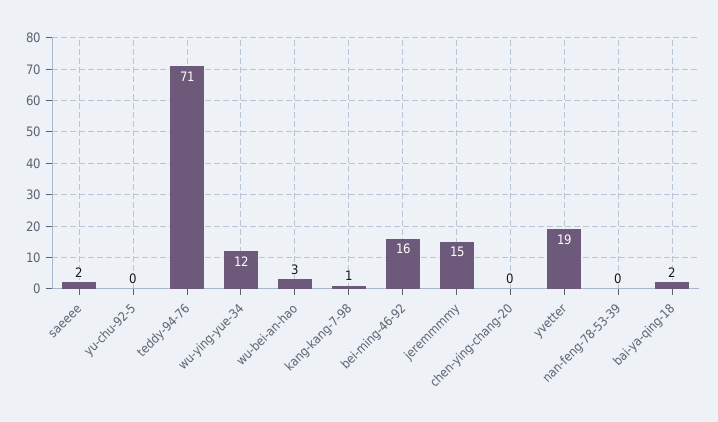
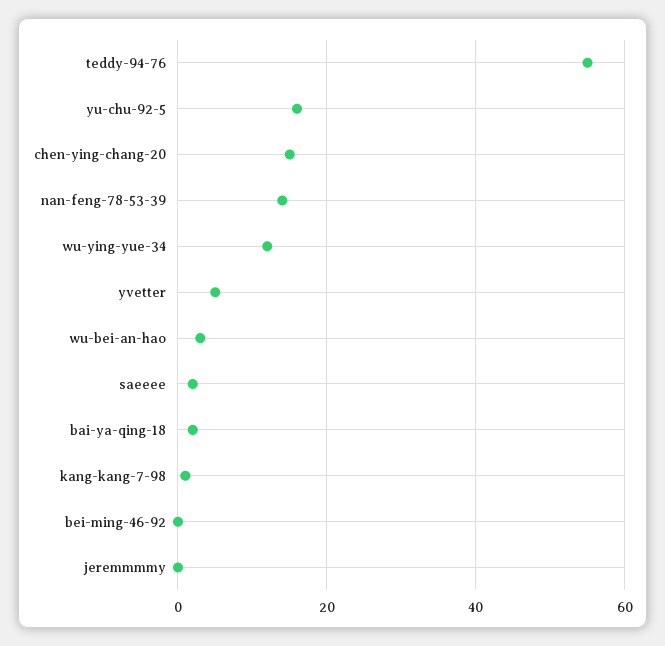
  {
    "saeeee": 2,
-   "yu-chu-92-5": 0,
+   "yu-chu-92-5": 15,
-   "teddy-94-76": 71,
+   "teddy-94-76": 55,
    "wu-ying-yue-34": 12,
    "wu-bei-an-hao": 3,
    "kang-kang-7-98": 1,
-   "bei-ming-46-92": 16,
+   "bei-ming-46-92": 0,
-   "jeremmmmy": 15,
+   "jeremmmmy": 0,
-   "chen-ying-chang-20": 0,
+   "chen-ying-chang-20": 15,
-   "yvetter": 19,
+   "yvetter": 5,
-   "nan-feng-78-53-39": 0,
+   "nan-feng-78-53-39": 15,
    "bai-ya-qing-18": 2
  }

